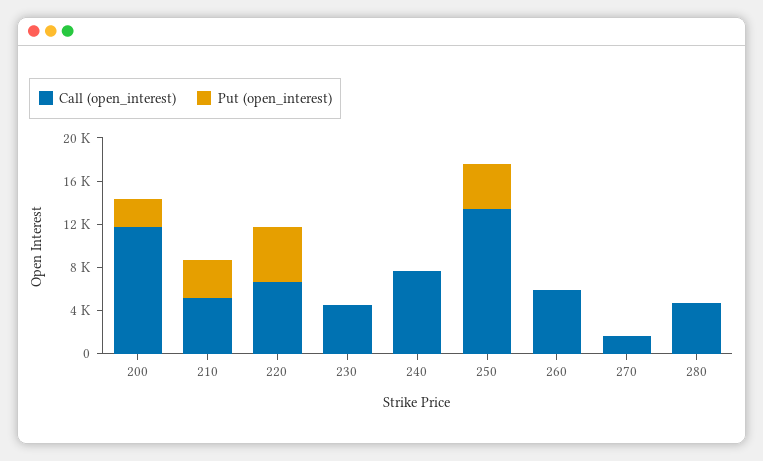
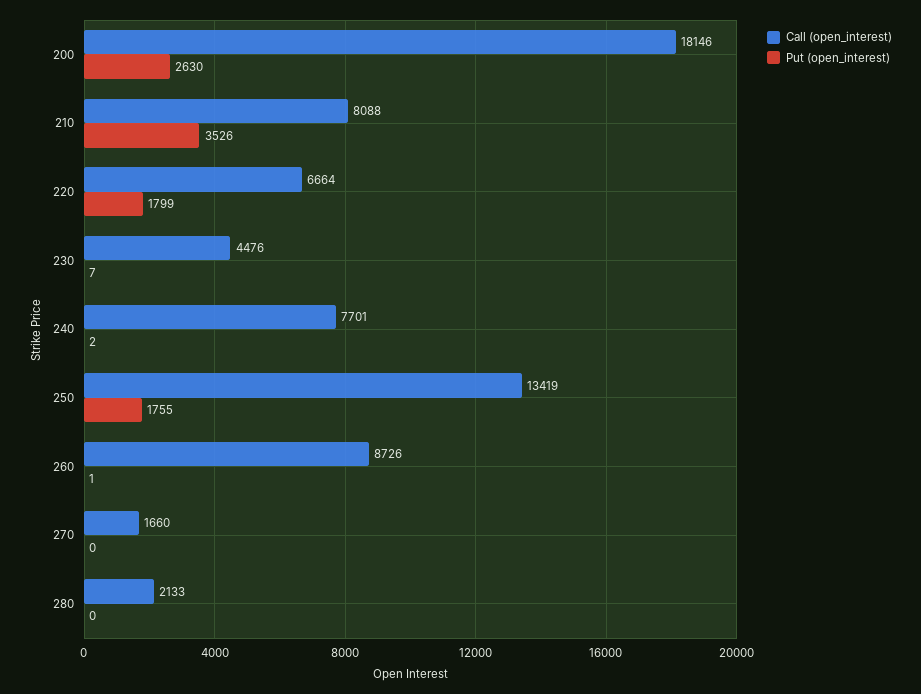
  {
    "Call (open_interest)": {
-     "200": 12000,
+     "200": 18146,
-     "210": 5000,
+     "210": 8088,
      "220": 6664,
      "230": 4476,
      "240": 7701,
      "250": 13419,
-     "260": 6000,
+     "260": 8726,
      "270": 1660,
-     "280": 5000
+     "280": 2133
    },
    "Put (open_interest)": {
      "200": 2630,
      "210": 3526,
-     "220": 5000,
+     "220": 1799,
      "230": 7,
      "240": 2,
-     "250": 4000,
+     "250": 1755,
      "260": 1,
      "270": 0,
      "280": 0
    }
  }

